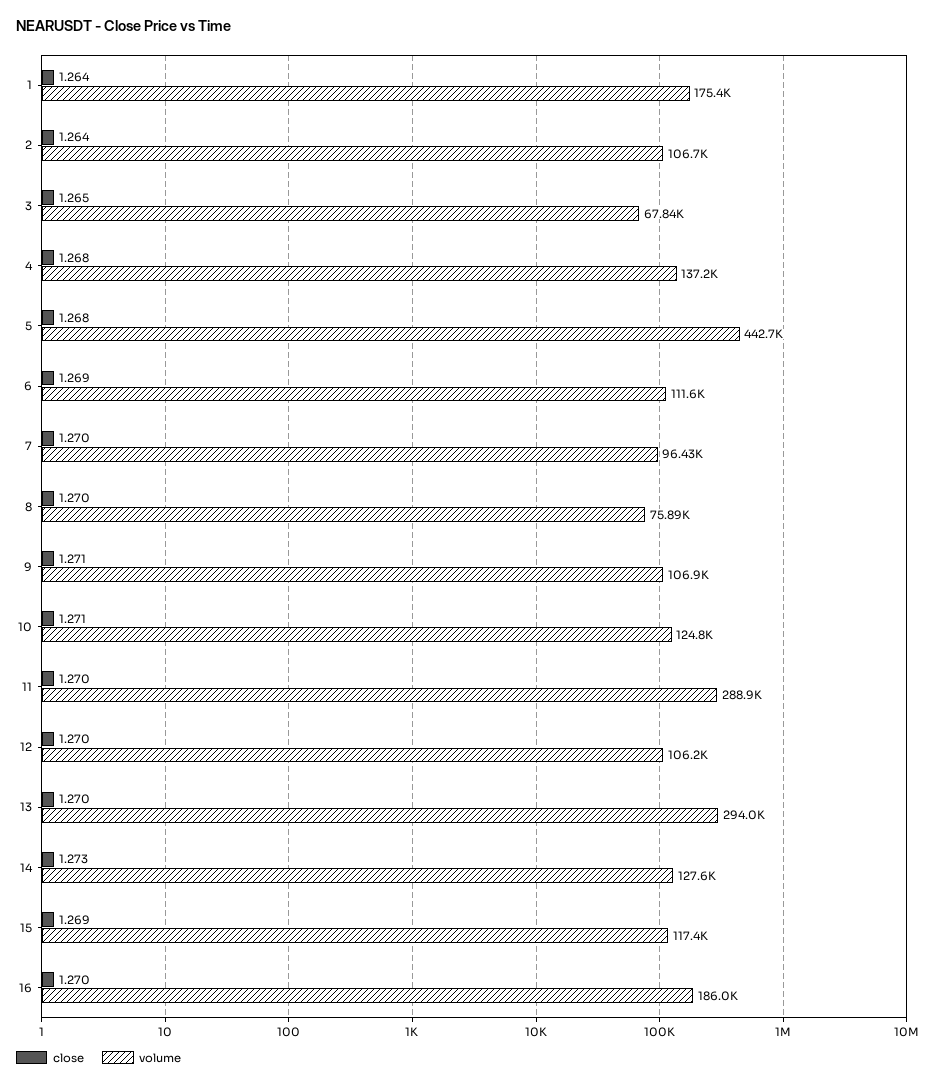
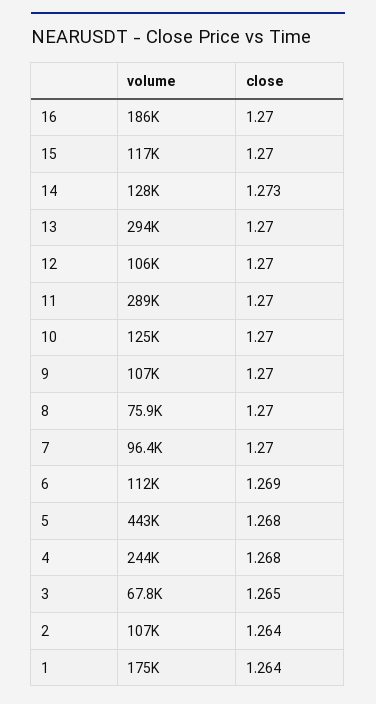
  {
    "close": {
      "1": 1.264,
      "2": 1.264,
      "3": 1.265,
      "4": 1.268,
      "5": 1.268,
      "6": 1.269,
      "7": 1.27,
      "8": 1.27,
-     "9": 1.271,
+     "9": 1.27,
-     "10": 1.271,
+     "10": 1.27,
      "11": 1.27,
      "12": 1.27,
      "13": 1.27,
      "14": 1.273,
-     "15": 1.269,
+     "15": 1.27,
      "16": 1.27
    },
    "volume": {
      "1": 175400,
      "2": 106700,
      "3": 67840,
-     "4": 137200,
+     "4": 244000,
      "5": 442700,
      "6": 111600,
      "7": 96430,
      "8": 75890,
      "9": 106900,
      "10": 124800,
      "11": 288900,
      "12": 106200,
      "13": 294000,
      "14": 127600,
      "15": 117400,
      "16": 186000
    }
  }

